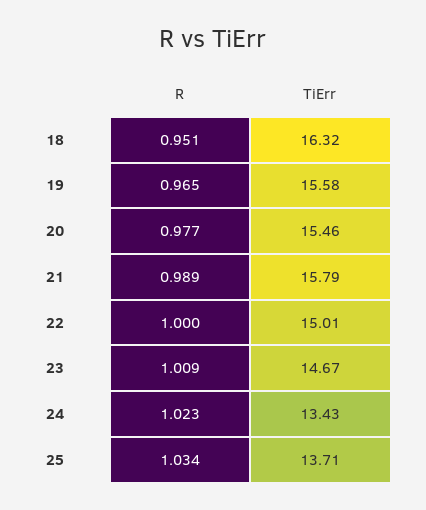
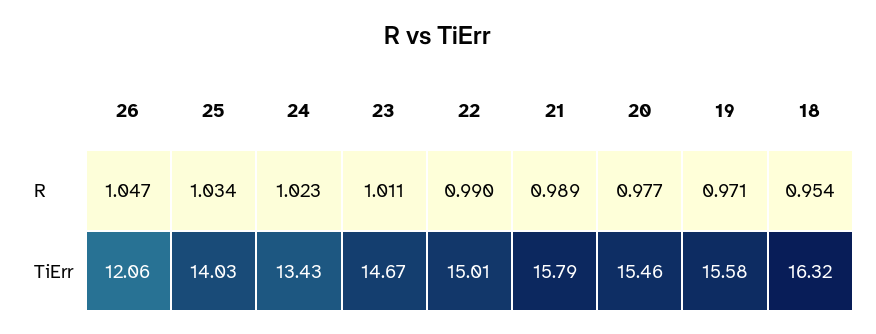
  {
    "R": {
-     "18": 0.951,
+     "18": 0.954,
-     "19": 0.965,
+     "19": 0.971,
      "20": 0.977,
      "21": 0.989,
-     "22": 1,
+     "22": 0.99,
-     "23": 1.009,
+     "23": 1.011,
      "24": 1.023,
-     "25": 1.034
+     "25": 1.034,
+     "26": 1.047
    },
    "TiErr": {
      "18": 16.32,
      "19": 15.58,
      "20": 15.46,
      "21": 15.79,
      "22": 15.01,
      "23": 14.67,
      "24": 13.43,
-     "25": 13.71
+     "25": 14.03,
+     "26": 12.06
    }
  }

